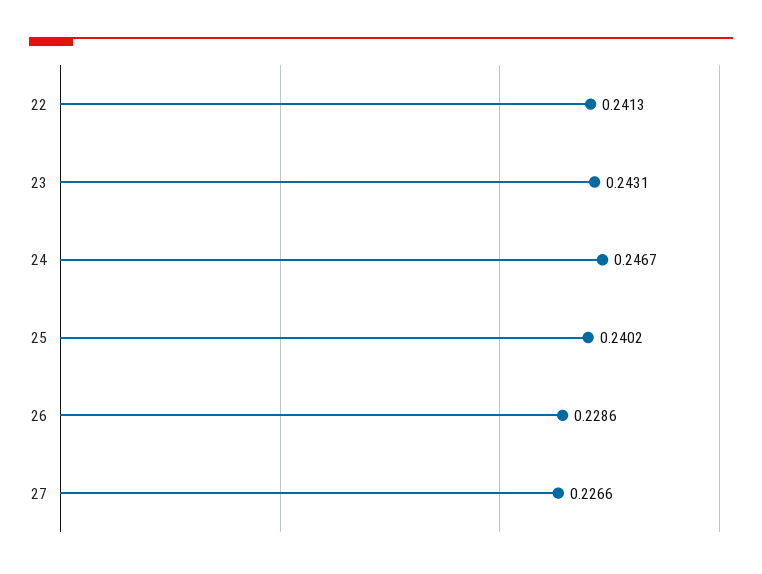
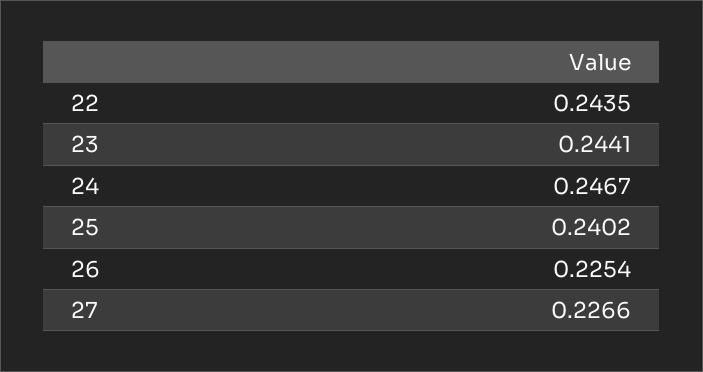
  {
-   "22": 0.2413,
+   "22": 0.2435,
-   "23": 0.2431,
+   "23": 0.2441,
    "24": 0.2467,
    "25": 0.2402,
-   "26": 0.2286,
+   "26": 0.2254,
    "27": 0.2266
  }

